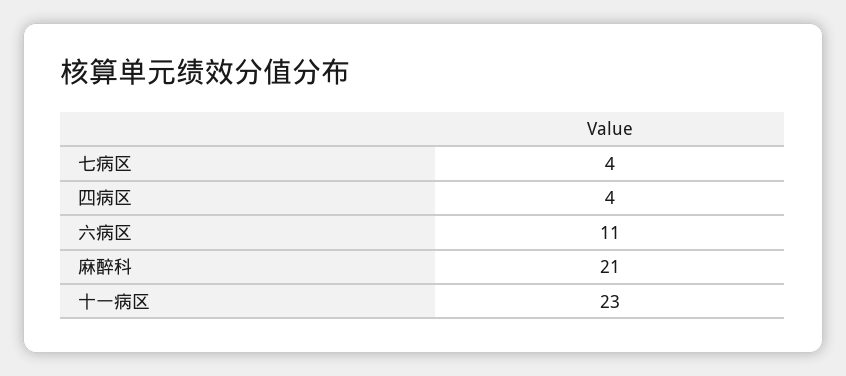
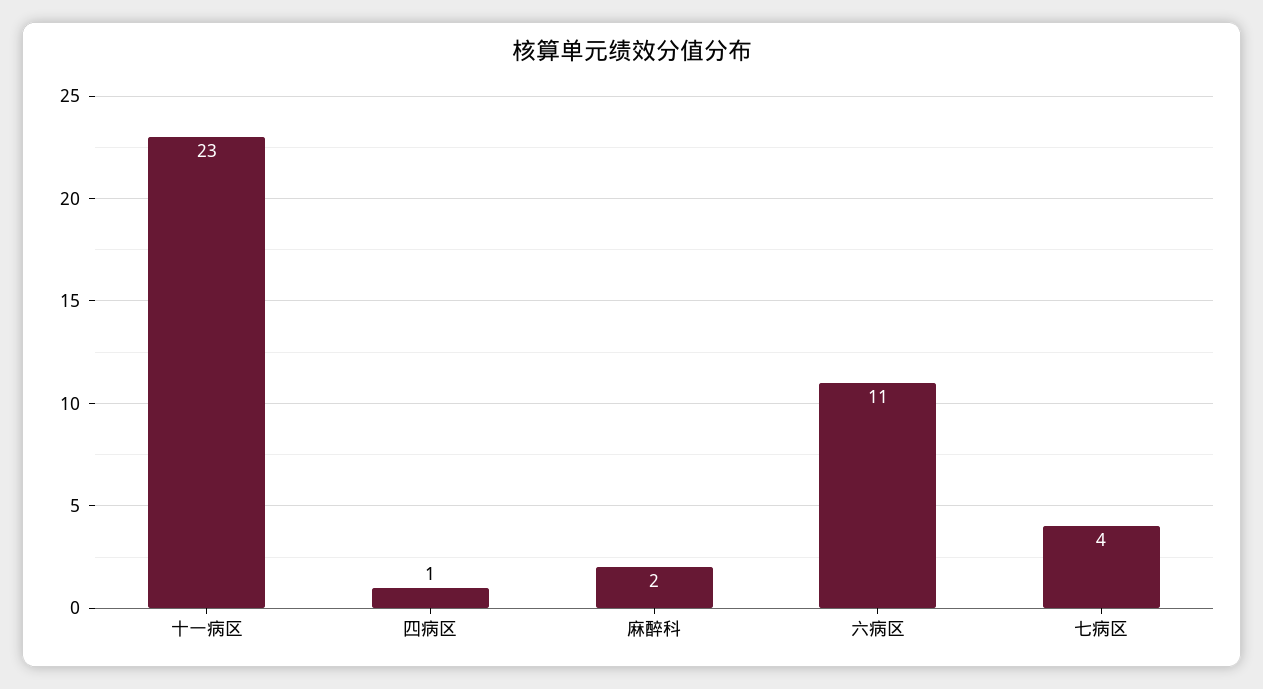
  {
    "七病区": 4,
-   "四病区": 4,
+   "四病区": 1,
    "六病区": 11,
-   "麻醉科": 21,
+   "麻醉科": 2,
    "十一病区": 23
  }

